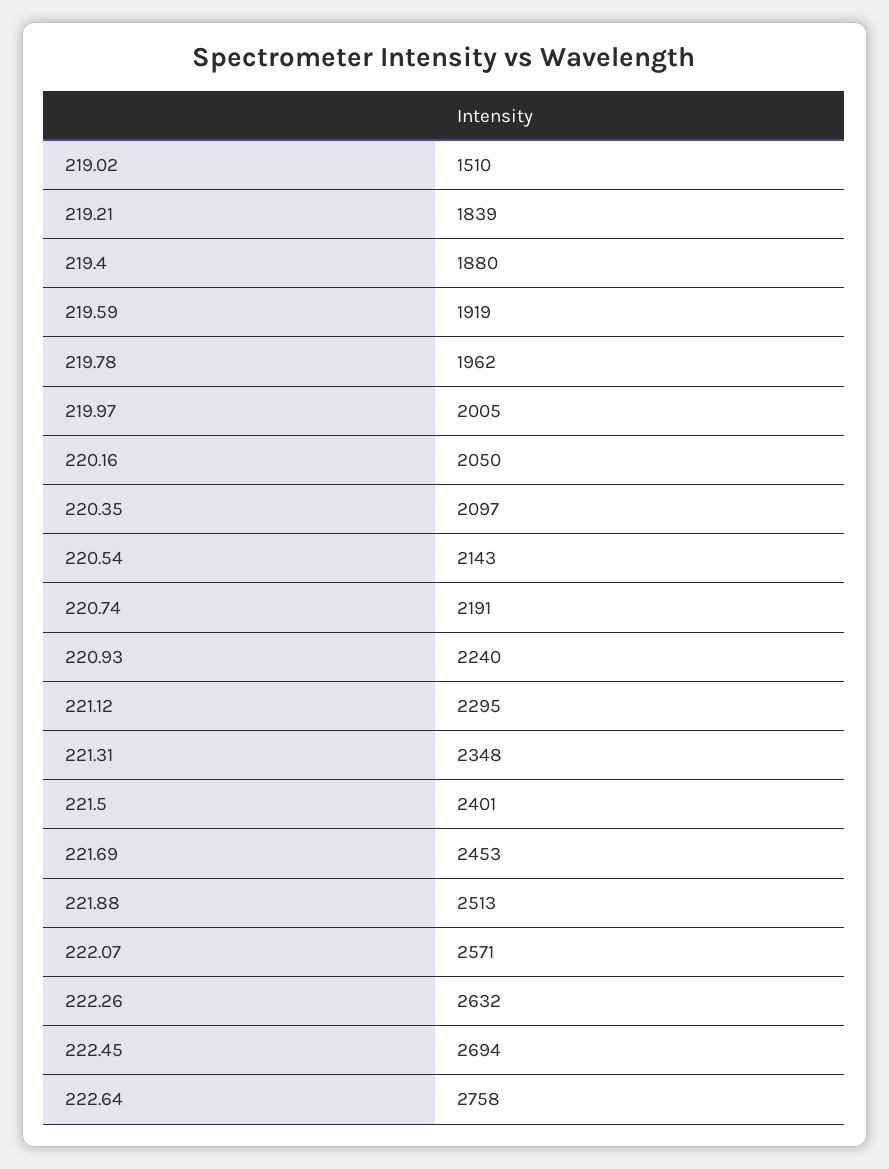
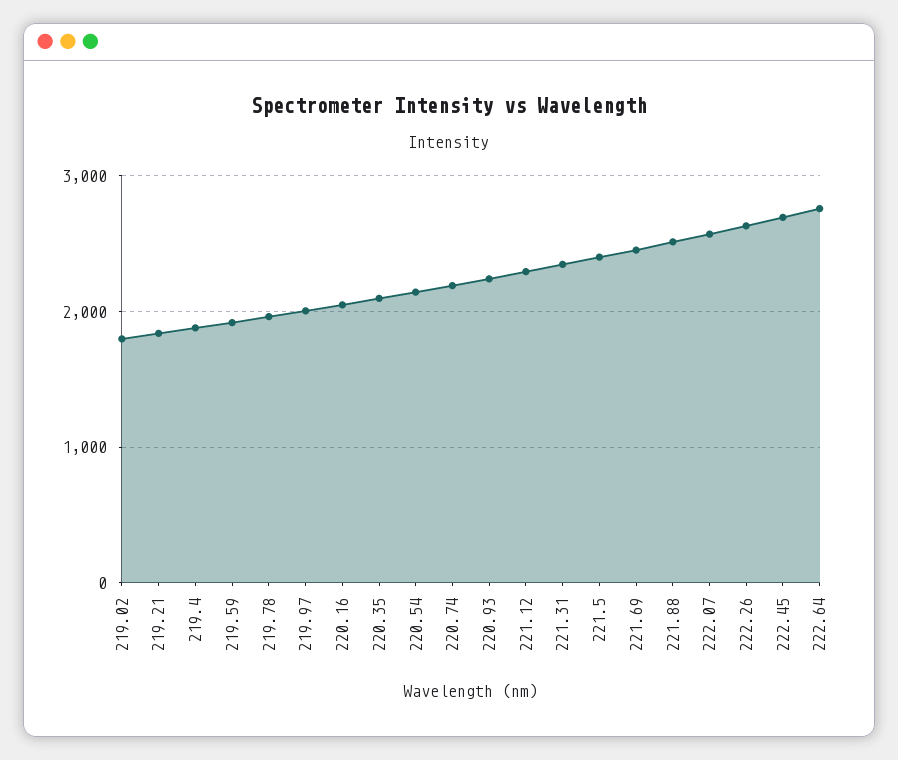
  {
-   "219.02": 1510,
+   "219.02": 1800,
    "219.21": 1839,
    "219.4": 1880,
    "219.59": 1919,
    "219.78": 1962,
    "219.97": 2005,
    "220.16": 2050,
    "220.35": 2097,
    "220.54": 2143,
    "220.74": 2191,
    "220.93": 2240,
    "221.12": 2295,
    "221.31": 2348,
    "221.5": 2401,
    "221.69": 2453,
    "221.88": 2513,
    "222.07": 2571,
    "222.26": 2632,
    "222.45": 2694,
    "222.64": 2758
  }

